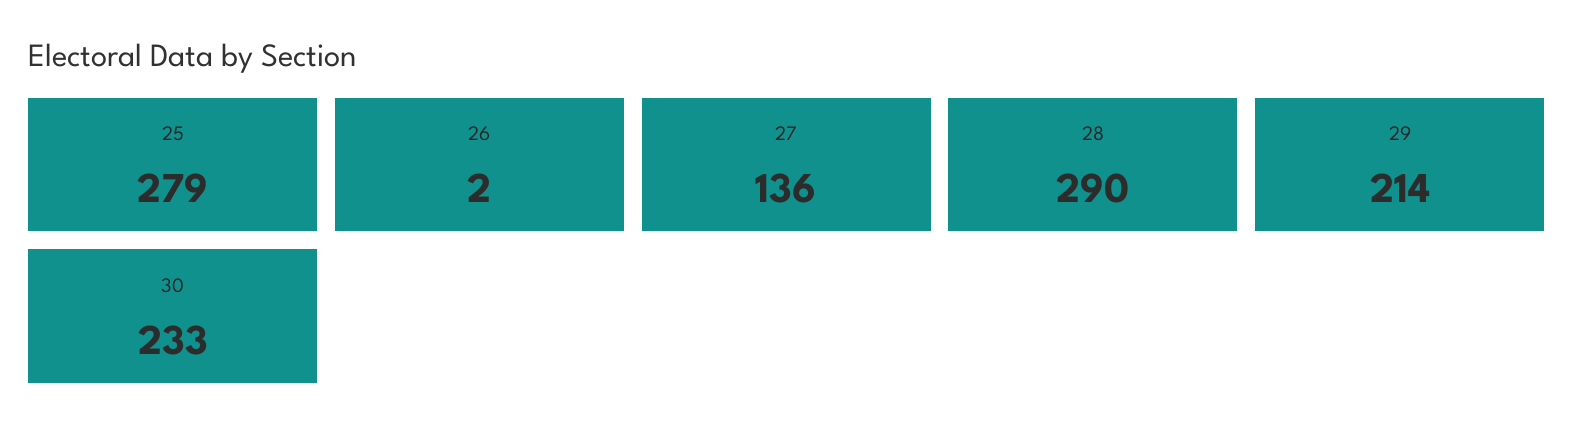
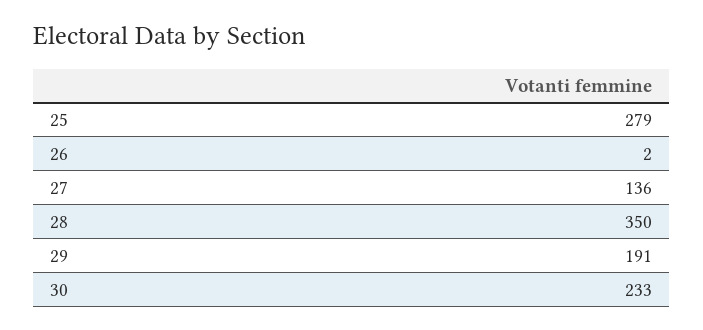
  {
    "25": 279,
    "26": 2,
    "27": 136,
-   "28": 290,
+   "28": 350,
-   "29": 214,
+   "29": 191,
    "30": 233
  }

